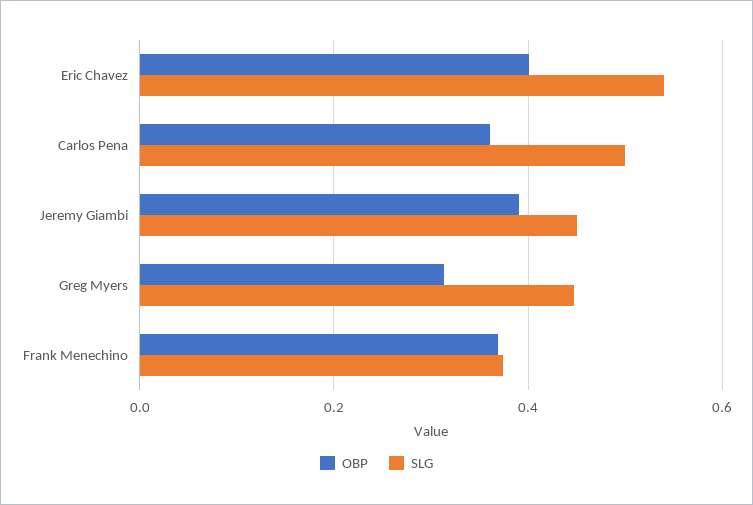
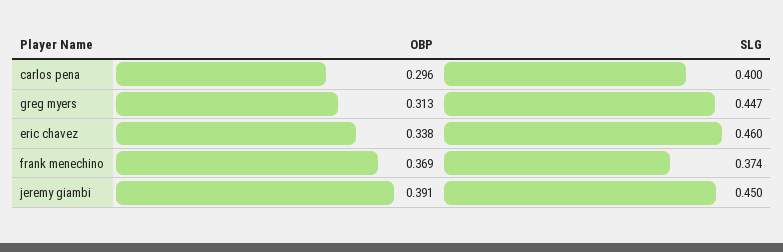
  {
    "OBP": {
-     "Eric Chavez": 0.4,
+     "Eric Chavez": 0.338,
-     "Carlos Pena": 0.36,
+     "Carlos Pena": 0.296,
      "Jeremy Giambi": 0.391,
      "Greg Myers": 0.313,
      "Frank Menechino": 0.369
    },
    "SLG": {
-     "Eric Chavez": 0.54,
+     "Eric Chavez": 0.46,
-     "Carlos Pena": 0.5,
+     "Carlos Pena": 0.4,
      "Jeremy Giambi": 0.45,
      "Greg Myers": 0.447,
      "Frank Menechino": 0.374
    }
  }

